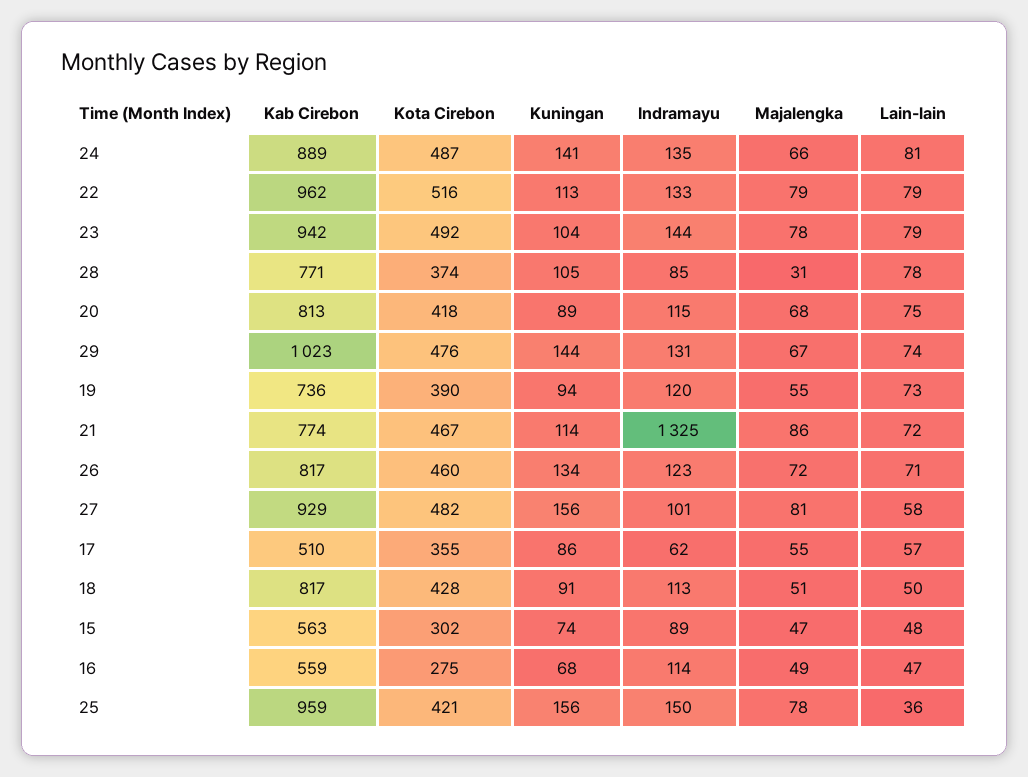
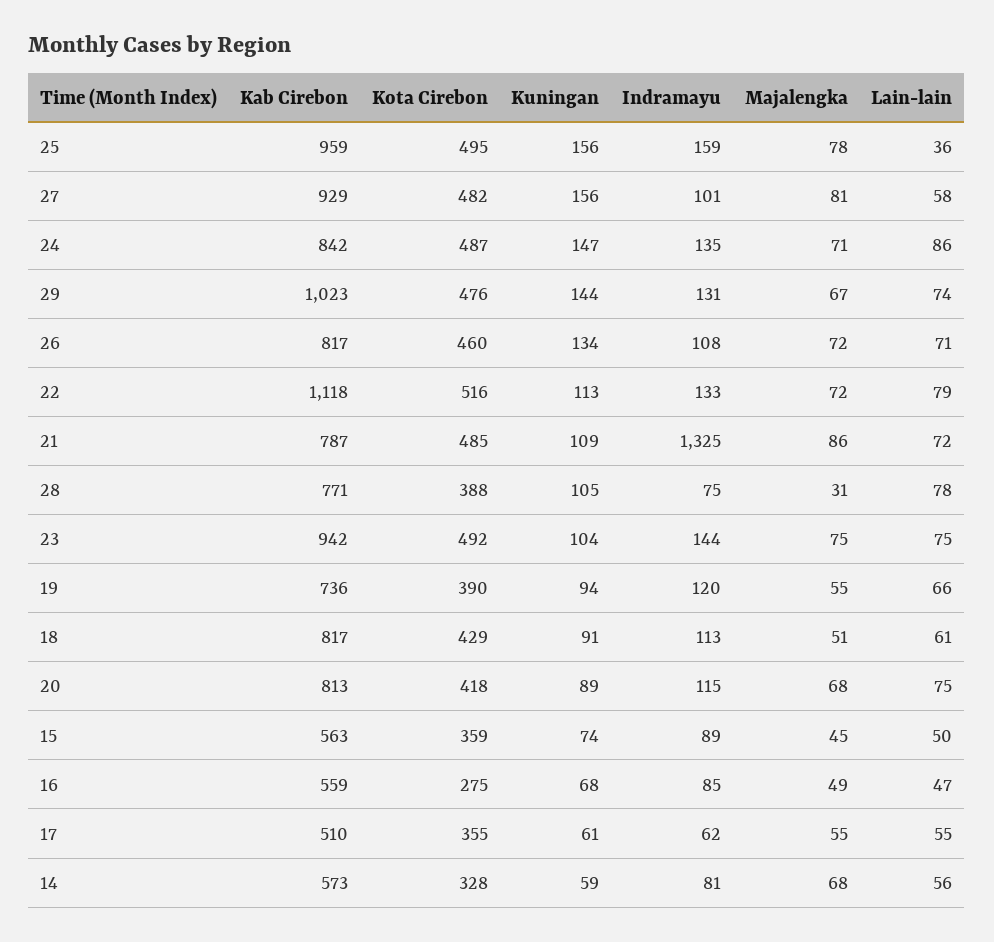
  {
    "Kab Cirebon": {
-     "24": 889,
+     "24": 842,
-     "22": 962,
+     "22": 1118,
      "23": 942,
      "28": 771,
      "20": 813,
      "29": 1023,
      "19": 736,
-     "21": 774,
+     "21": 787,
      "26": 817,
      "27": 929,
      "17": 510,
      "18": 817,
      "15": 563,
      "16": 559,
-     "25": 959
+     "25": 959,
+     "14": 573
    },
    "Kota Cirebon": {
      "24": 487,
      "22": 516,
      "23": 492,
-     "28": 374,
+     "28": 388,
      "20": 418,
      "29": 476,
      "19": 390,
-     "21": 467,
+     "21": 485,
      "26": 460,
      "27": 482,
      "17": 355,
-     "18": 428,
+     "18": 429,
-     "15": 302,
+     "15": 359,
      "16": 275,
-     "25": 421
+     "25": 495,
+     "14": 328
    },
    "Kuningan": {
-     "24": 141,
+     "24": 147,
      "22": 113,
      "23": 104,
      "28": 105,
      "20": 89,
      "29": 144,
      "19": 94,
-     "21": 114,
+     "21": 109,
      "26": 134,
      "27": 156,
-     "17": 86,
+     "17": 61,
      "18": 91,
      "15": 74,
      "16": 68,
-     "25": 156
+     "25": 156,
+     "14": 59
    },
    "Indramayu": {
      "24": 135,
      "22": 133,
      "23": 144,
-     "28": 85,
+     "28": 75,
      "20": 115,
      "29": 131,
      "19": 120,
      "21": 1325,
-     "26": 123,
+     "26": 108,
      "27": 101,
      "17": 62,
      "18": 113,
      "15": 89,
-     "16": 114,
+     "16": 85,
-     "25": 150
+     "25": 159,
+     "14": 81
    },
    "Majalengka": {
-     "24": 66,
+     "24": 71,
-     "22": 79,
+     "22": 72,
-     "23": 78,
+     "23": 75,
      "28": 31,
      "20": 68,
      "29": 67,
      "19": 55,
      "21": 86,
      "26": 72,
      "27": 81,
      "17": 55,
      "18": 51,
-     "15": 47,
+     "15": 45,
      "16": 49,
-     "25": 78
+     "25": 78,
+     "14": 68
    },
    "Lain-lain": {
-     "24": 81,
+     "24": 86,
      "22": 79,
-     "23": 79,
+     "23": 75,
      "28": 78,
      "20": 75,
      "29": 74,
-     "19": 73,
+     "19": 66,
      "21": 72,
      "26": 71,
      "27": 58,
-     "17": 57,
+     "17": 55,
-     "18": 50,
+     "18": 61,
-     "15": 48,
+     "15": 50,
      "16": 47,
-     "25": 36
+     "25": 36,
+     "14": 56
    }
  }

